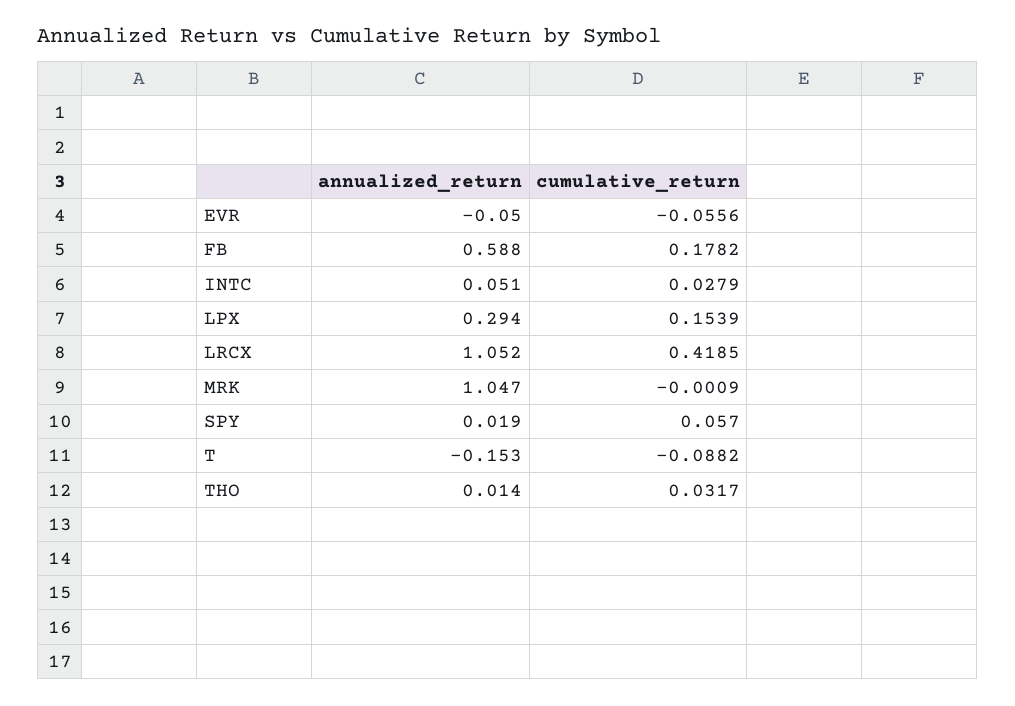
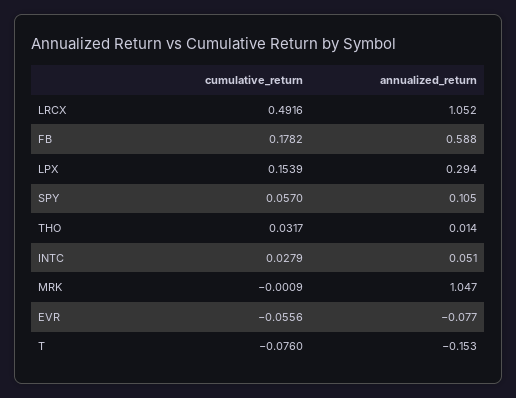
  {
    "annualized_return": {
-     "EVR": -0.05,
+     "EVR": -0.077,
      "FB": 0.588,
      "INTC": 0.051,
      "LPX": 0.294,
      "LRCX": 1.052,
      "MRK": 1.047,
-     "SPY": 0.019,
+     "SPY": 0.105,
      "T": -0.153,
      "THO": 0.014
    },
    "cumulative_return": {
      "EVR": -0.0556,
      "FB": 0.1782,
      "INTC": 0.0279,
      "LPX": 0.1539,
-     "LRCX": 0.4185,
+     "LRCX": 0.4916,
      "MRK": -0.0009,
      "SPY": 0.057,
-     "T": -0.0882,
+     "T": -0.076,
      "THO": 0.0317
    }
  }

